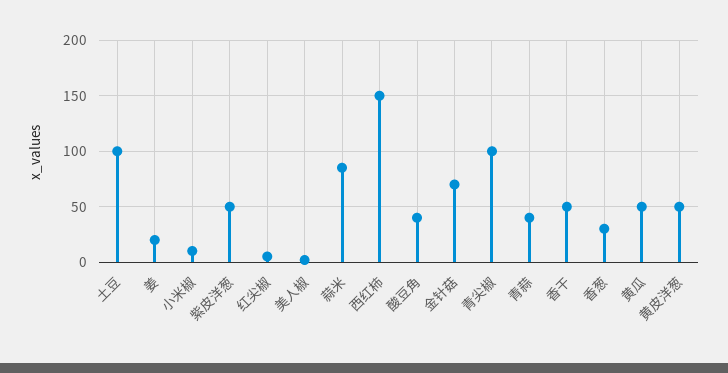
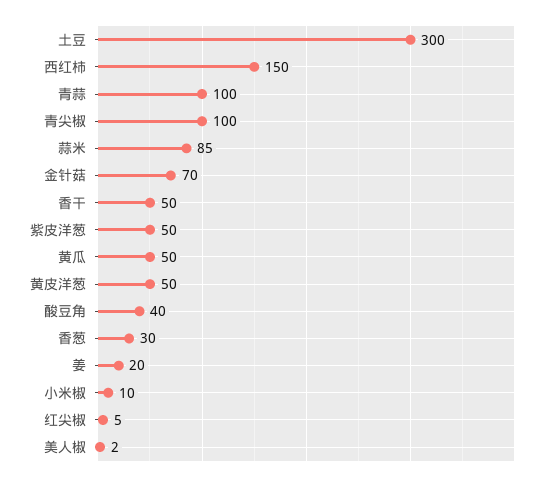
  {
-   "土豆": 100,
+   "土豆": 300,
    "姜": 20,
    "小米椒": 10,
    "紫皮洋葱": 50,
    "红尖椒": 5,
    "美人椒": 2,
    "蒜米": 85,
    "西红柿": 150,
    "酸豆角": 40,
    "金针菇": 70,
    "青尖椒": 100,
-   "青蒜": 40,
+   "青蒜": 100,
    "香干": 50,
    "香葱": 30,
    "黄瓜": 50,
    "黄皮洋葱": 50
  }

